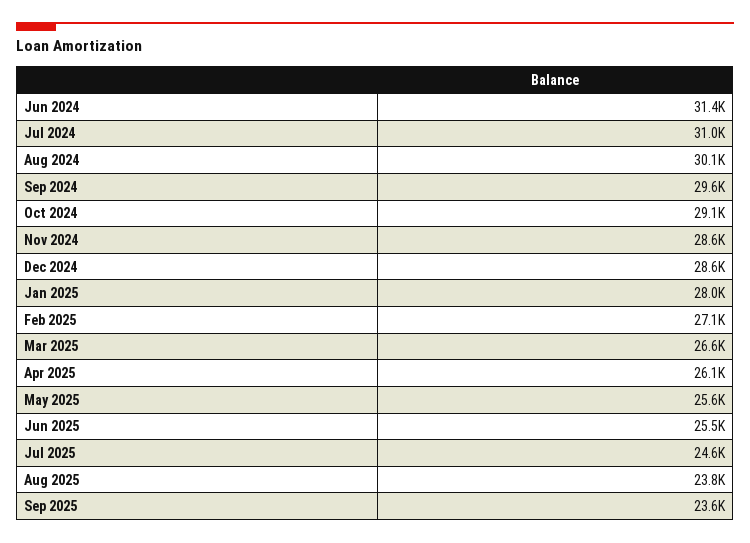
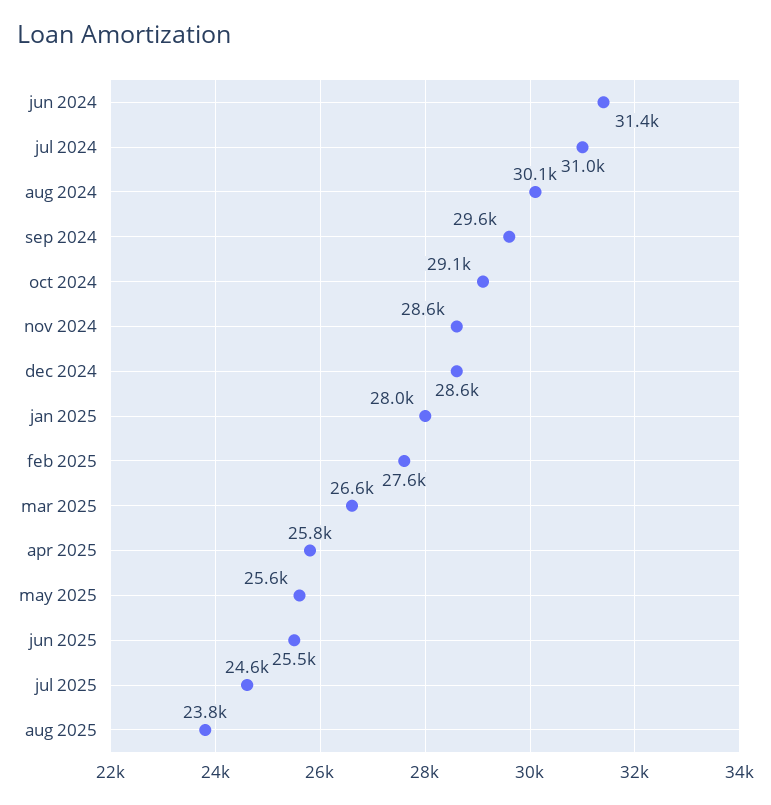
  {
    "Jun 2024": 31400,
    "Jul 2024": 31000,
    "Aug 2024": 30100,
    "Sep 2024": 29600,
    "Oct 2024": 29100,
    "Nov 2024": 28600,
    "Dec 2024": 28600,
    "Jan 2025": 28000,
-   "Feb 2025": 27100,
+   "Feb 2025": 27600,
    "Mar 2025": 26600,
-   "Apr 2025": 26100,
+   "Apr 2025": 25800,
    "May 2025": 25600,
    "Jun 2025": 25500,
    "Jul 2025": 24600,
-   "Aug 2025": 23800,
+   "Aug 2025": 23800
-   "Sep 2025": 23600
  }

